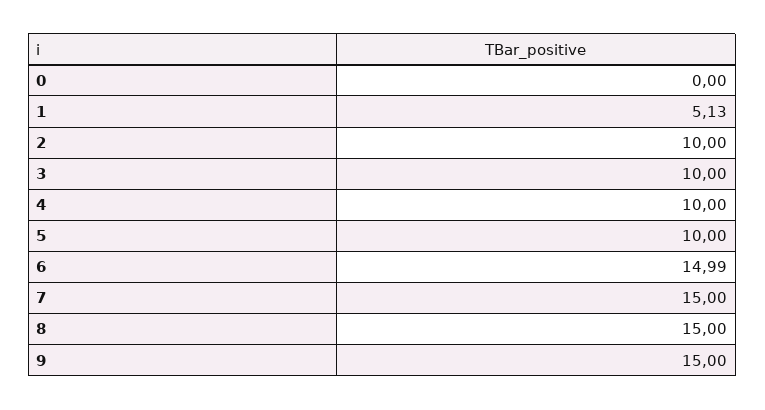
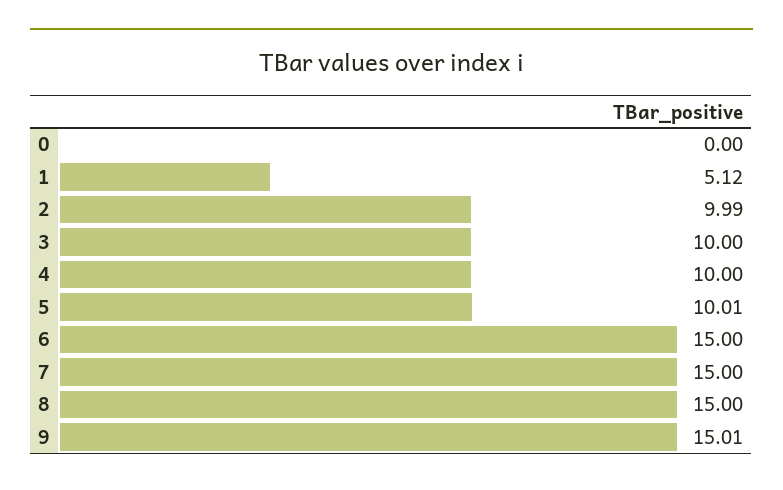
  {
    "0": 0,
-   "1": 5.13,
+   "1": 5.12,
-   "2": 10,
+   "2": 9.99,
    "3": 10,
    "4": 10,
-   "5": 10,
+   "5": 10.01,
-   "6": 14.99,
+   "6": 15,
    "7": 15,
    "8": 15,
-   "9": 15
+   "9": 15.01
  }

